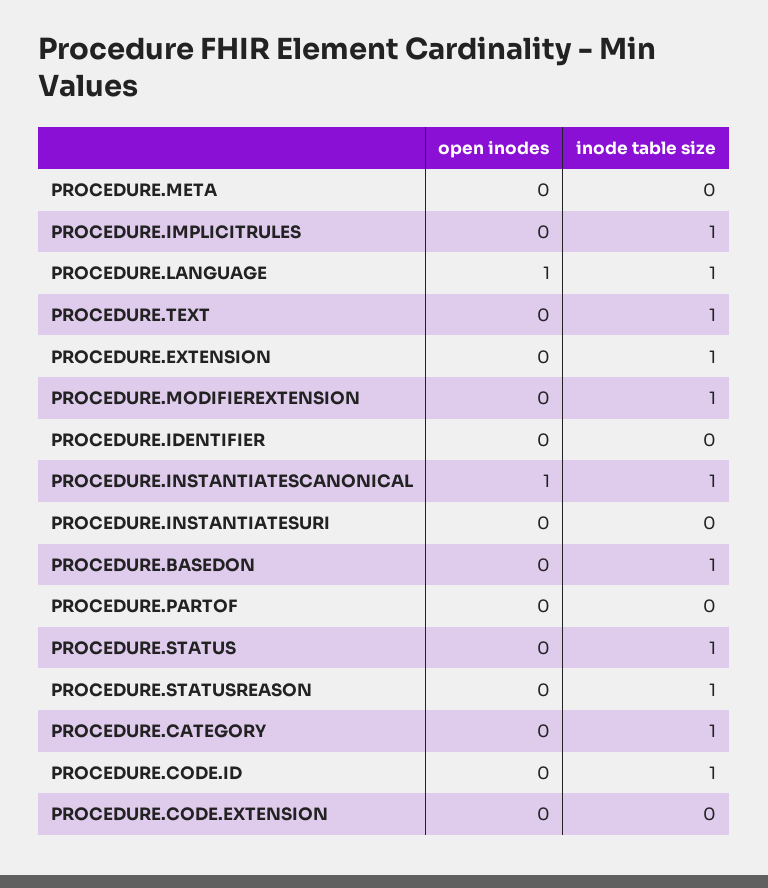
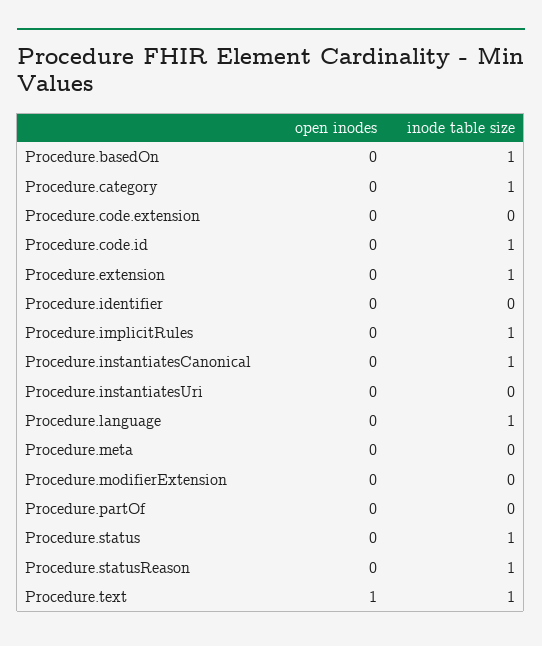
  {
    "open inodes": {
      "PROCEDURE.META": 0,
      "PROCEDURE.IMPLICITRULES": 0,
-     "PROCEDURE.LANGUAGE": 1,
+     "PROCEDURE.LANGUAGE": 0,
-     "PROCEDURE.TEXT": 0,
+     "PROCEDURE.TEXT": 1,
      "PROCEDURE.EXTENSION": 0,
      "PROCEDURE.MODIFIEREXTENSION": 0,
      "PROCEDURE.IDENTIFIER": 0,
-     "PROCEDURE.INSTANTIATESCANONICAL": 1,
+     "PROCEDURE.INSTANTIATESCANONICAL": 0,
      "PROCEDURE.INSTANTIATESURI": 0,
      "PROCEDURE.BASEDON": 0,
      "PROCEDURE.PARTOF": 0,
      "PROCEDURE.STATUS": 0,
      "PROCEDURE.STATUSREASON": 0,
      "PROCEDURE.CATEGORY": 0,
      "PROCEDURE.CODE.ID": 0,
      "PROCEDURE.CODE.EXTENSION": 0
    },
    "inode table size": {
      "PROCEDURE.META": 0,
      "PROCEDURE.IMPLICITRULES": 1,
      "PROCEDURE.LANGUAGE": 1,
      "PROCEDURE.TEXT": 1,
      "PROCEDURE.EXTENSION": 1,
-     "PROCEDURE.MODIFIEREXTENSION": 1,
+     "PROCEDURE.MODIFIEREXTENSION": 0,
      "PROCEDURE.IDENTIFIER": 0,
      "PROCEDURE.INSTANTIATESCANONICAL": 1,
      "PROCEDURE.INSTANTIATESURI": 0,
      "PROCEDURE.BASEDON": 1,
      "PROCEDURE.PARTOF": 0,
      "PROCEDURE.STATUS": 1,
      "PROCEDURE.STATUSREASON": 1,
      "PROCEDURE.CATEGORY": 1,
      "PROCEDURE.CODE.ID": 1,
      "PROCEDURE.CODE.EXTENSION": 0
    }
  }

